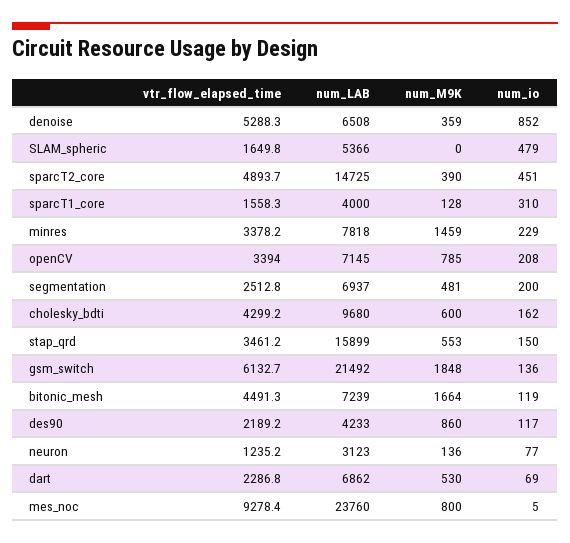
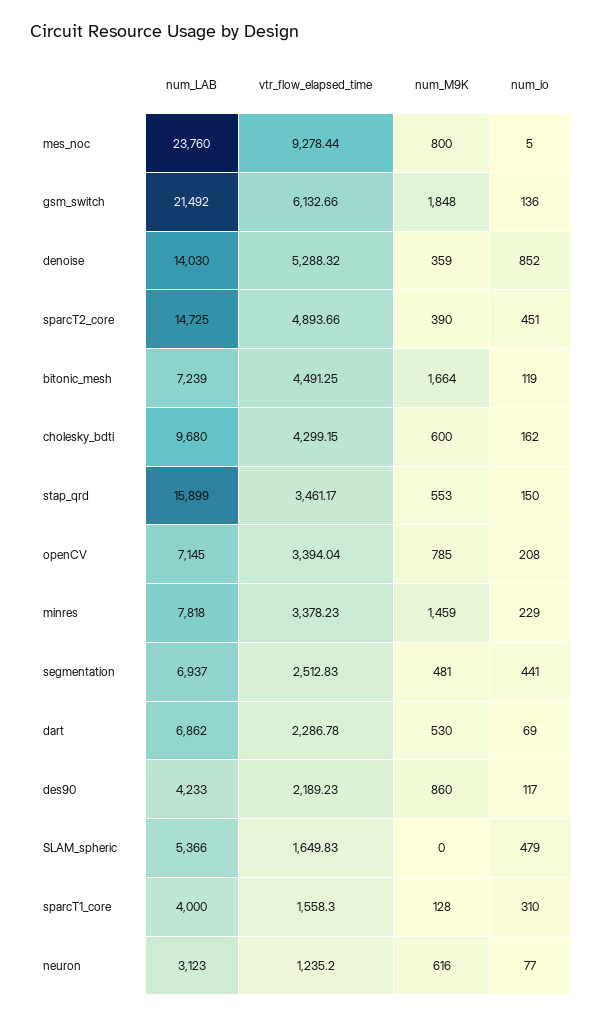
  {
    "vtr_flow_elapsed_time": {
      "denoise": 5288.32,
      "SLAM_spheric": 1649.83,
      "sparcT2_core": 4893.66,
      "sparcT1_core": 1558.3,
      "minres": 3378.23,
      "openCV": 3394.04,
      "segmentation": 2512.83,
      "cholesky_bdti": 4299.15,
      "stap_qrd": 3461.17,
      "gsm_switch": 6132.66,
      "bitonic_mesh": 4491.25,
      "des90": 2189.23,
      "neuron": 1235.2,
      "dart": 2286.78,
      "mes_noc": 9278.44
    },
    "num_LAB": {
-     "denoise": 6508,
+     "denoise": 14030,
      "SLAM_spheric": 5366,
      "sparcT2_core": 14725,
      "sparcT1_core": 4000,
      "minres": 7818,
      "openCV": 7145,
      "segmentation": 6937,
      "cholesky_bdti": 9680,
      "stap_qrd": 15899,
      "gsm_switch": 21492,
      "bitonic_mesh": 7239,
      "des90": 4233,
      "neuron": 3123,
      "dart": 6862,
      "mes_noc": 23760
    },
    "num_M9K": {
      "denoise": 359,
      "SLAM_spheric": 0,
      "sparcT2_core": 390,
      "sparcT1_core": 128,
      "minres": 1459,
      "openCV": 785,
      "segmentation": 481,
      "cholesky_bdti": 600,
      "stap_qrd": 553,
      "gsm_switch": 1848,
      "bitonic_mesh": 1664,
      "des90": 860,
-     "neuron": 136,
+     "neuron": 616,
      "dart": 530,
      "mes_noc": 800
    },
    "num_io": {
      "denoise": 852,
      "SLAM_spheric": 479,
      "sparcT2_core": 451,
      "sparcT1_core": 310,
      "minres": 229,
      "openCV": 208,
-     "segmentation": 200,
+     "segmentation": 441,
      "cholesky_bdti": 162,
      "stap_qrd": 150,
      "gsm_switch": 136,
      "bitonic_mesh": 119,
      "des90": 117,
      "neuron": 77,
      "dart": 69,
      "mes_noc": 5
    }
  }

